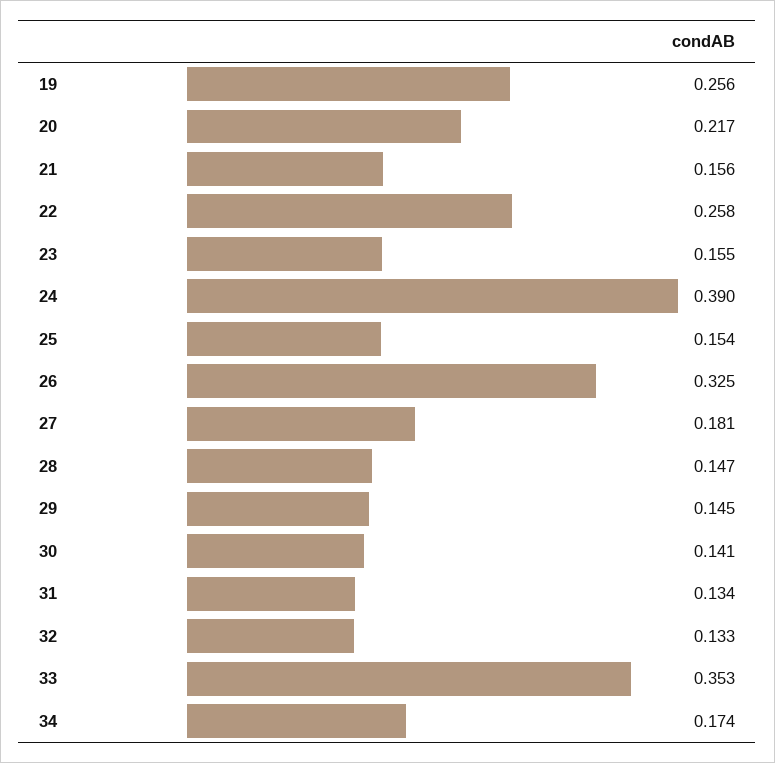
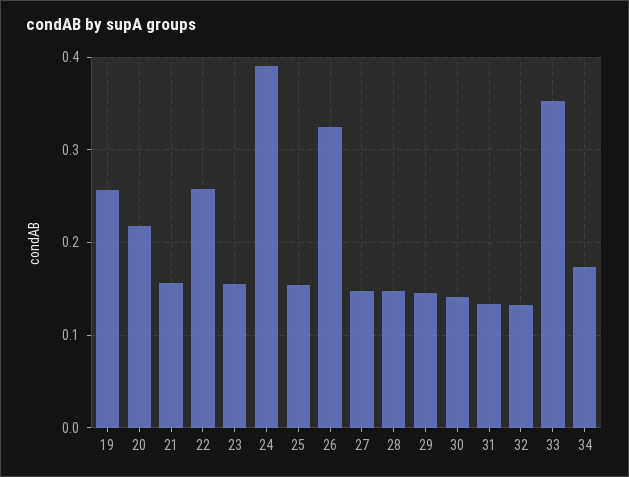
  {
    "19": 0.256,
    "20": 0.217,
    "21": 0.156,
    "22": 0.258,
    "23": 0.155,
    "24": 0.39,
    "25": 0.154,
    "26": 0.325,
-   "27": 0.181,
+   "27": 0.15,
    "28": 0.147,
    "29": 0.145,
    "30": 0.141,
    "31": 0.134,
    "32": 0.133,
    "33": 0.353,
    "34": 0.174
  }

